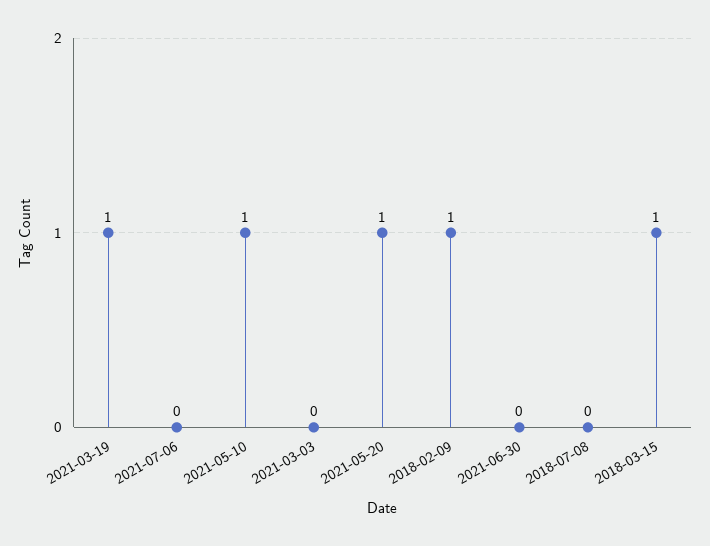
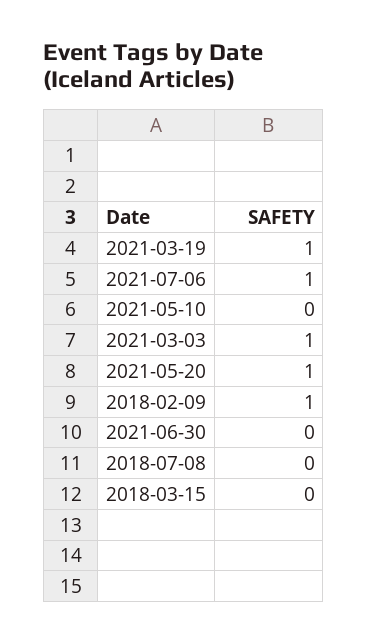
  {
    "2021-03-19": 1,
-   "2021-07-06": 0,
+   "2021-07-06": 1,
-   "2021-05-10": 1,
+   "2021-05-10": 0,
-   "2021-03-03": 0,
+   "2021-03-03": 1,
    "2021-05-20": 1,
    "2018-02-09": 1,
    "2021-06-30": 0,
    "2018-07-08": 0,
-   "2018-03-15": 1
+   "2018-03-15": 0
  }

